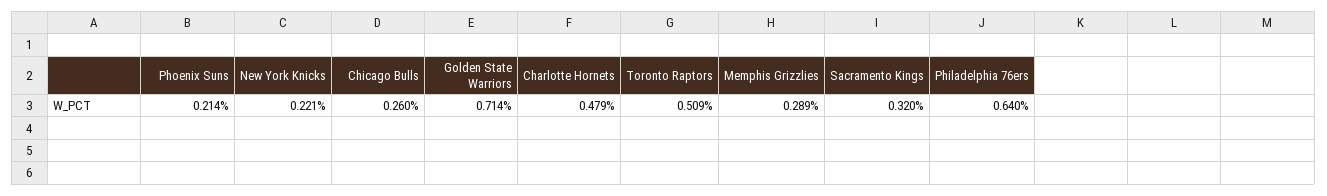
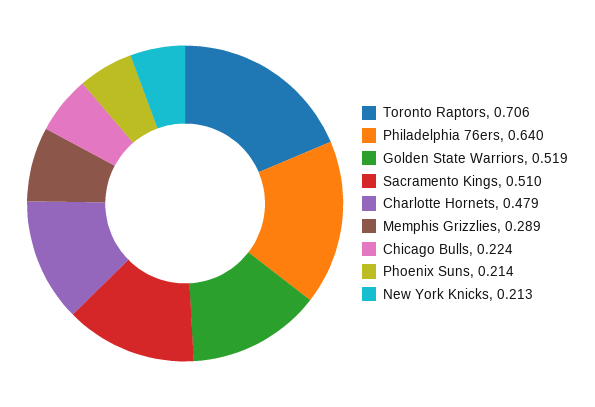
  {
    "Phoenix Suns": 0.214,
-   "New York Knicks": 0.221,
+   "New York Knicks": 0.213,
-   "Chicago Bulls": 0.26,
+   "Chicago Bulls": 0.224,
-   "Golden State Warriors": 0.714,
+   "Golden State Warriors": 0.519,
    "Charlotte Hornets": 0.479,
-   "Toronto Raptors": 0.509,
+   "Toronto Raptors": 0.706,
    "Memphis Grizzlies": 0.289,
-   "Sacramento Kings": 0.32,
+   "Sacramento Kings": 0.51,
    "Philadelphia 76ers": 0.64
  }

